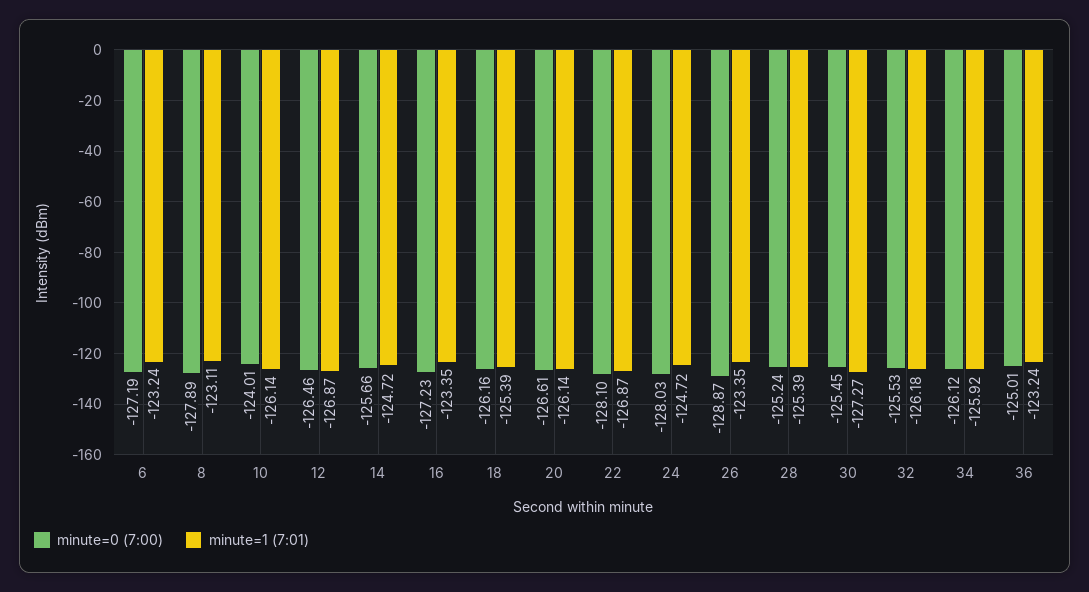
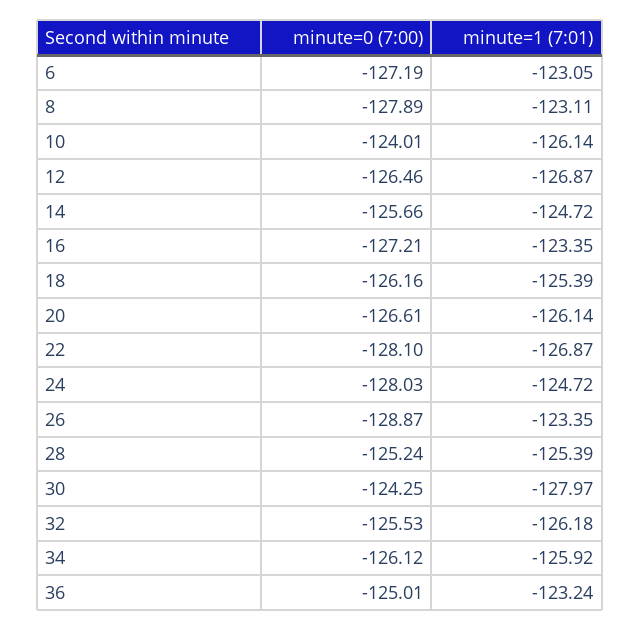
  {
    "minute=0 (7:00)": {
      "6": -127.19,
      "8": -127.89,
      "10": -124.01,
      "12": -126.46,
      "14": -125.66,
-     "16": -127.23,
+     "16": -127.21,
      "18": -126.16,
      "20": -126.61,
      "22": -128.1,
      "24": -128.03,
      "26": -128.87,
      "28": -125.24,
-     "30": -125.45,
+     "30": -124.25,
      "32": -125.53,
      "34": -126.12,
      "36": -125.01
    },
    "minute=1 (7:01)": {
-     "6": -123.24,
+     "6": -123.05,
      "8": -123.11,
      "10": -126.14,
      "12": -126.87,
      "14": -124.72,
      "16": -123.35,
      "18": -125.39,
      "20": -126.14,
      "22": -126.87,
      "24": -124.72,
      "26": -123.35,
      "28": -125.39,
-     "30": -127.27,
+     "30": -127.97,
      "32": -126.18,
      "34": -125.92,
      "36": -123.24
    }
  }

